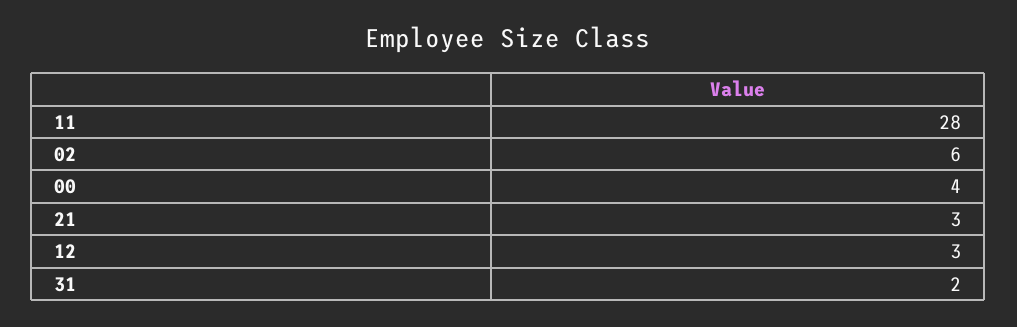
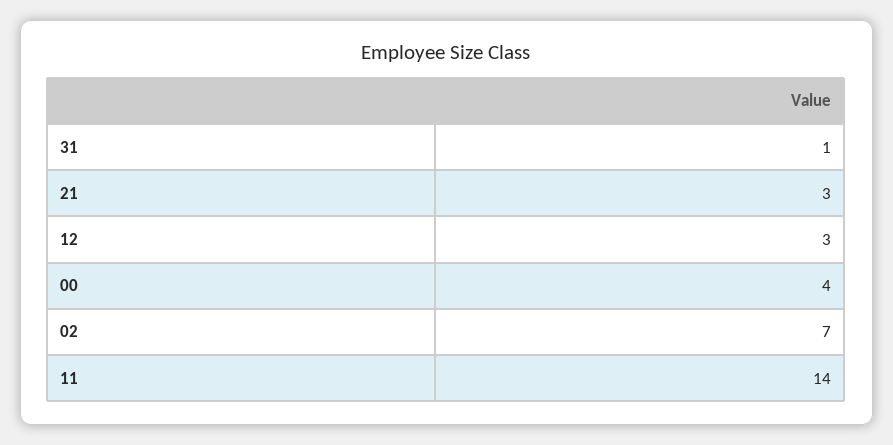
  {
-   "11": 28,
+   "11": 14,
-   "02": 6,
+   "02": 7,
    "00": 4,
    "21": 3,
    "12": 3,
-   "31": 2
+   "31": 1
  }

